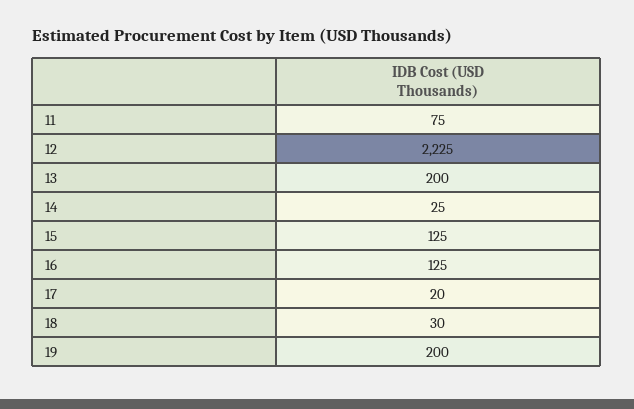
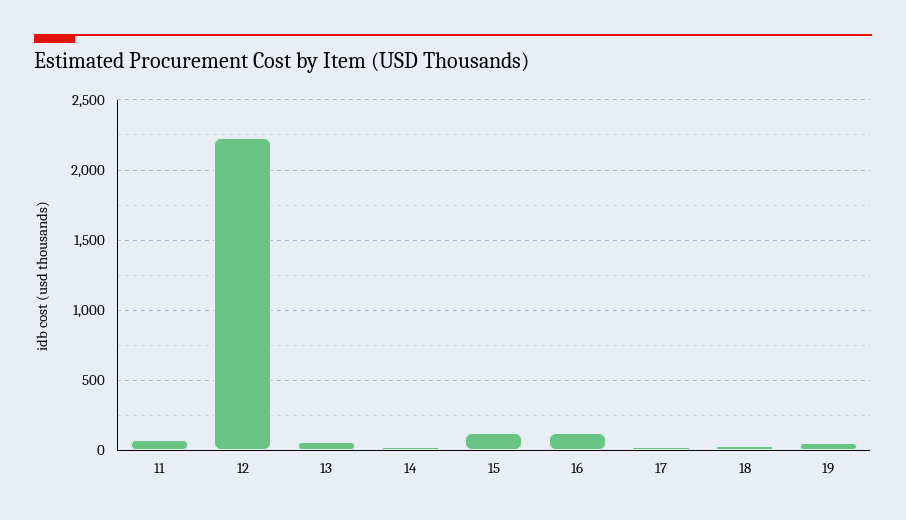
  {
    "11": 75,
    "12": 2225,
-   "13": 200,
+   "13": 50,
    "14": 25,
    "15": 125,
    "16": 125,
    "17": 20,
    "18": 30,
-   "19": 200
+   "19": 50
  }

